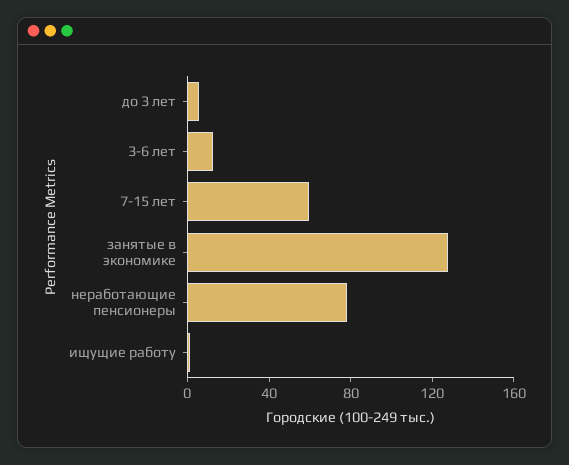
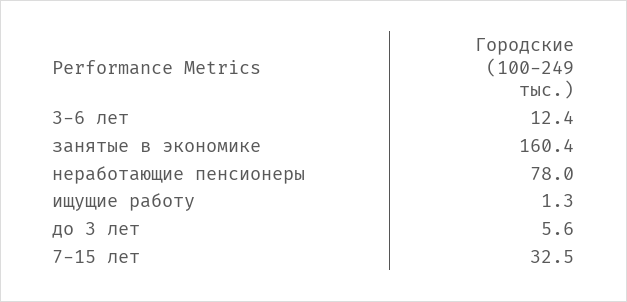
  {
    "до 3 лет": 5.6,
    "3-6 лет": 12.4,
-   "7-15 лет": 60,
+   "7-15 лет": 32.5,
-   "занятые в экономике": 130,
+   "занятые в экономике": 160.4,
    "неработающие пенсионеры": 78,
    "ищущие работу": 1.3
  }

